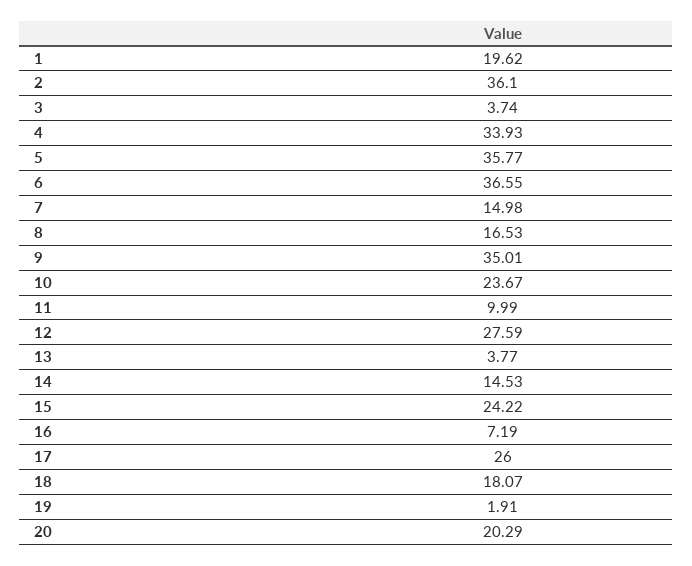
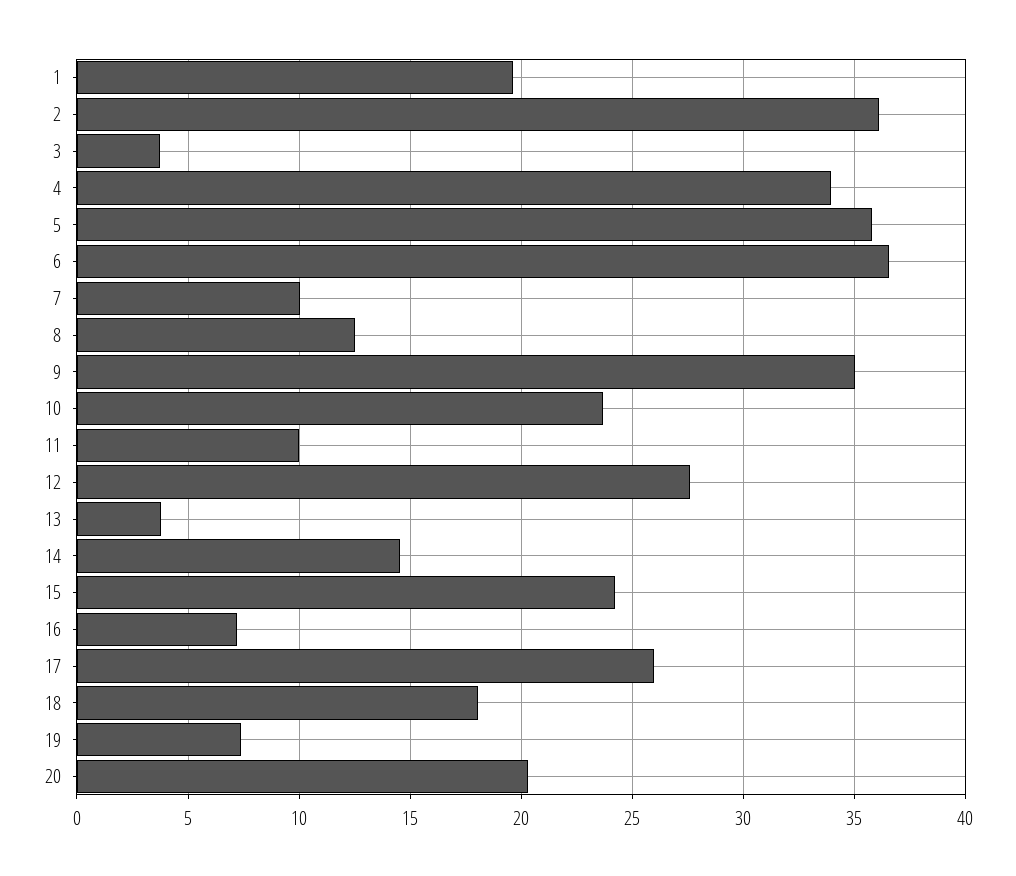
  {
    "1": 19.62,
    "2": 36.1,
    "3": 3.74,
    "4": 33.93,
    "5": 35.77,
    "6": 36.55,
-   "7": 14.98,
+   "7": 10,
-   "8": 16.53,
+   "8": 12.5,
    "9": 35.01,
    "10": 23.67,
    "11": 9.99,
    "12": 27.59,
    "13": 3.77,
    "14": 14.53,
    "15": 24.22,
    "16": 7.19,
    "17": 26,
    "18": 18.07,
-   "19": 1.91,
+   "19": 7.5,
    "20": 20.29
  }

